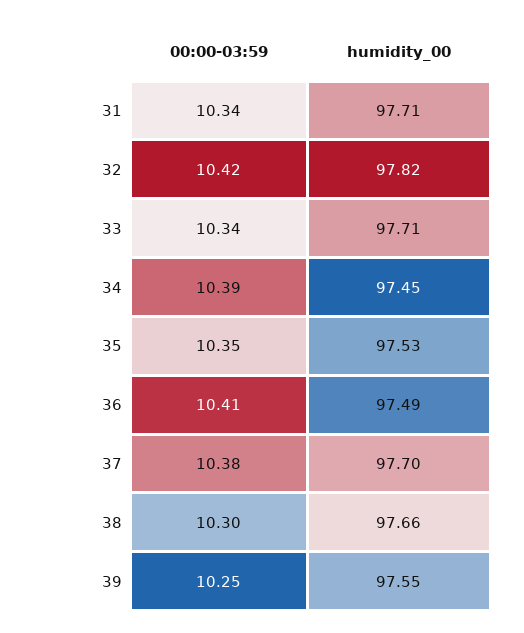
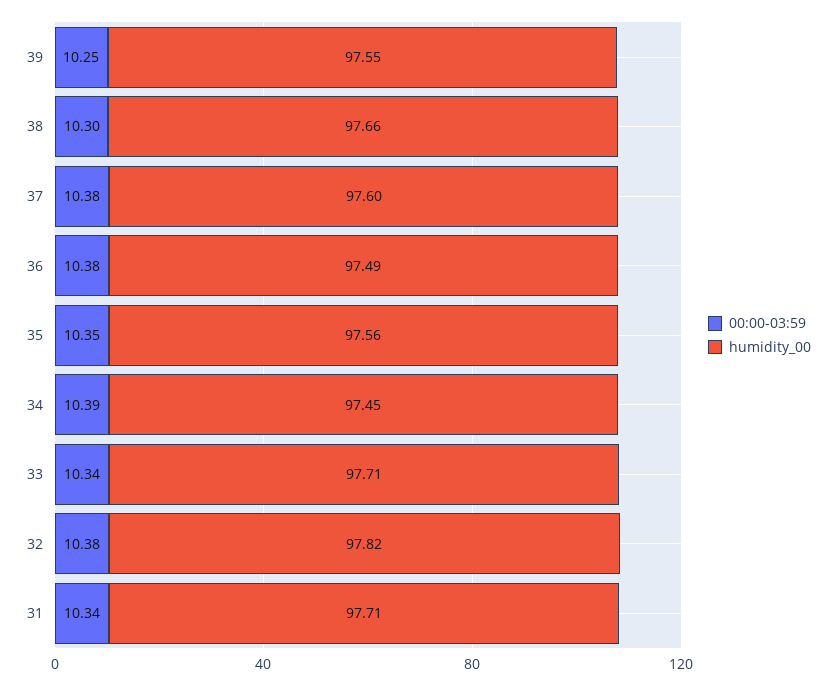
  {
    "00:00-03:59": {
      "31": 10.34,
-     "32": 10.42,
+     "32": 10.38,
      "33": 10.34,
      "34": 10.39,
      "35": 10.35,
-     "36": 10.41,
+     "36": 10.38,
      "37": 10.38,
      "38": 10.3,
      "39": 10.25
    },
    "humidity_00": {
      "31": 97.71,
      "32": 97.82,
      "33": 97.71,
      "34": 97.45,
-     "35": 97.53,
+     "35": 97.56,
      "36": 97.49,
-     "37": 97.7,
+     "37": 97.6,
      "38": 97.66,
      "39": 97.55
    }
  }

